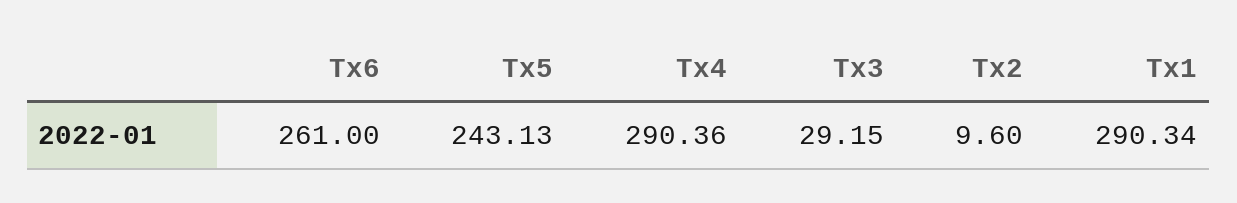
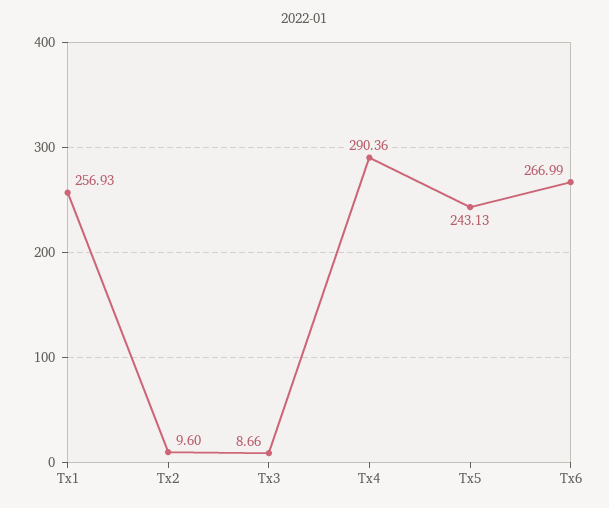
  {
-   "Tx6": 261,
+   "Tx6": 266.99,
    "Tx5": 243.13,
    "Tx4": 290.36,
-   "Tx3": 29.15,
+   "Tx3": 8.66,
    "Tx2": 9.6,
-   "Tx1": 290.34
+   "Tx1": 256.93
  }

